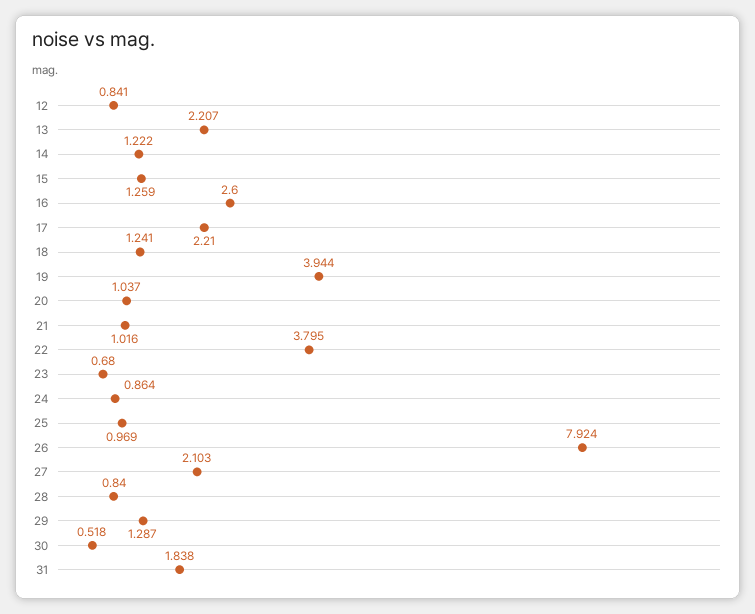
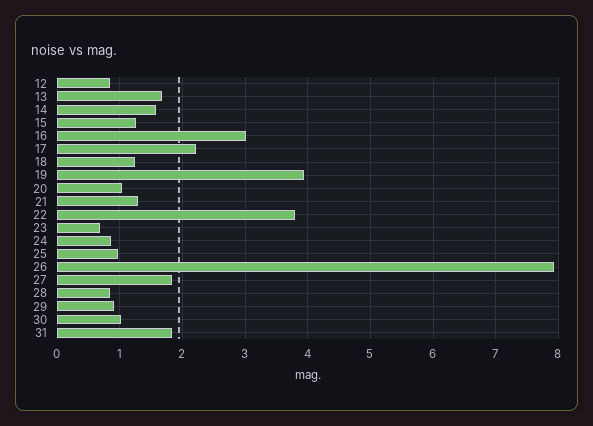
  {
    "12": 0.841,
-   "13": 2.207,
+   "13": 1.7,
-   "14": 1.222,
+   "14": 1.6,
    "15": 1.259,
-   "16": 2.6,
+   "16": 3,
    "17": 2.21,
    "18": 1.241,
    "19": 3.944,
    "20": 1.037,
-   "21": 1.016,
+   "21": 1.3,
    "22": 3.795,
    "23": 0.68,
    "24": 0.864,
    "25": 0.969,
    "26": 7.924,
-   "27": 2.103,
+   "27": 1.8,
    "28": 0.84,
-   "29": 1.287,
+   "29": 0.9,
-   "30": 0.518,
+   "30": 1,
    "31": 1.838
  }

